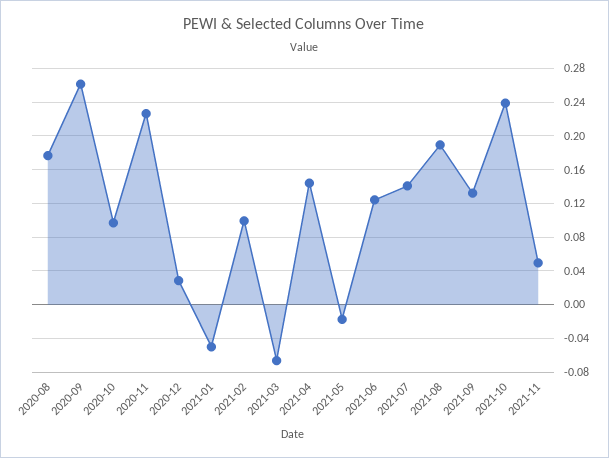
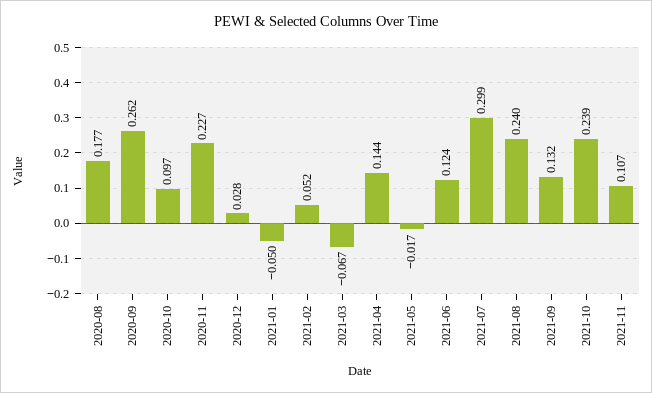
  {
    "2020-08": 0.177,
    "2020-09": 0.262,
    "2020-10": 0.097,
    "2020-11": 0.227,
    "2020-12": 0.028,
    "2021-01": -0.05,
-   "2021-02": 0.1,
+   "2021-02": 0.052,
    "2021-03": -0.067,
    "2021-04": 0.144,
    "2021-05": -0.017,
    "2021-06": 0.124,
-   "2021-07": 0.14,
+   "2021-07": 0.299,
-   "2021-08": 0.19,
+   "2021-08": 0.24,
    "2021-09": 0.132,
    "2021-10": 0.239,
-   "2021-11": 0.05
+   "2021-11": 0.107
  }

